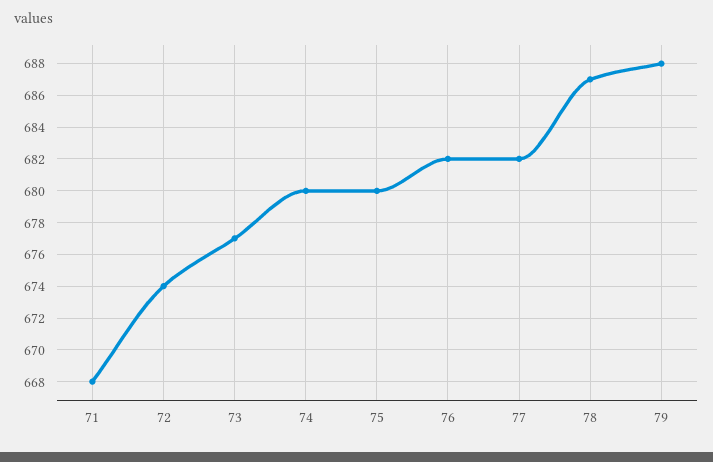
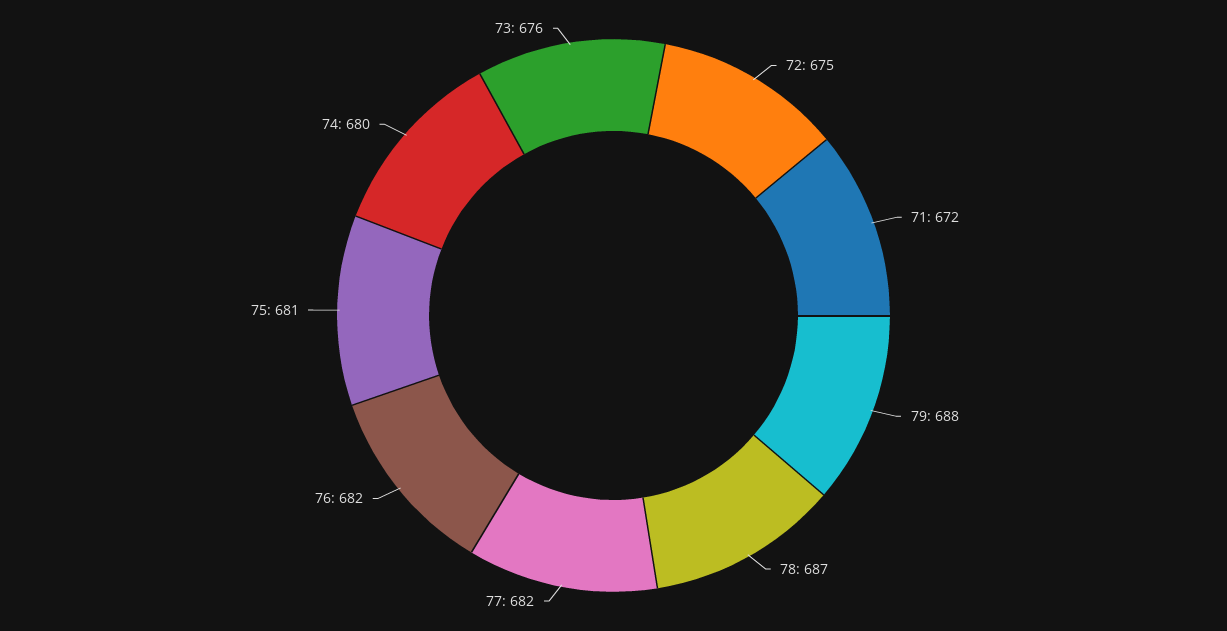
  {
-   "71": 668,
+   "71": 672,
-   "72": 674,
+   "72": 675,
-   "73": 677,
+   "73": 676,
    "74": 680,
-   "75": 680,
+   "75": 681,
    "76": 682,
    "77": 682,
    "78": 687,
    "79": 688
  }

